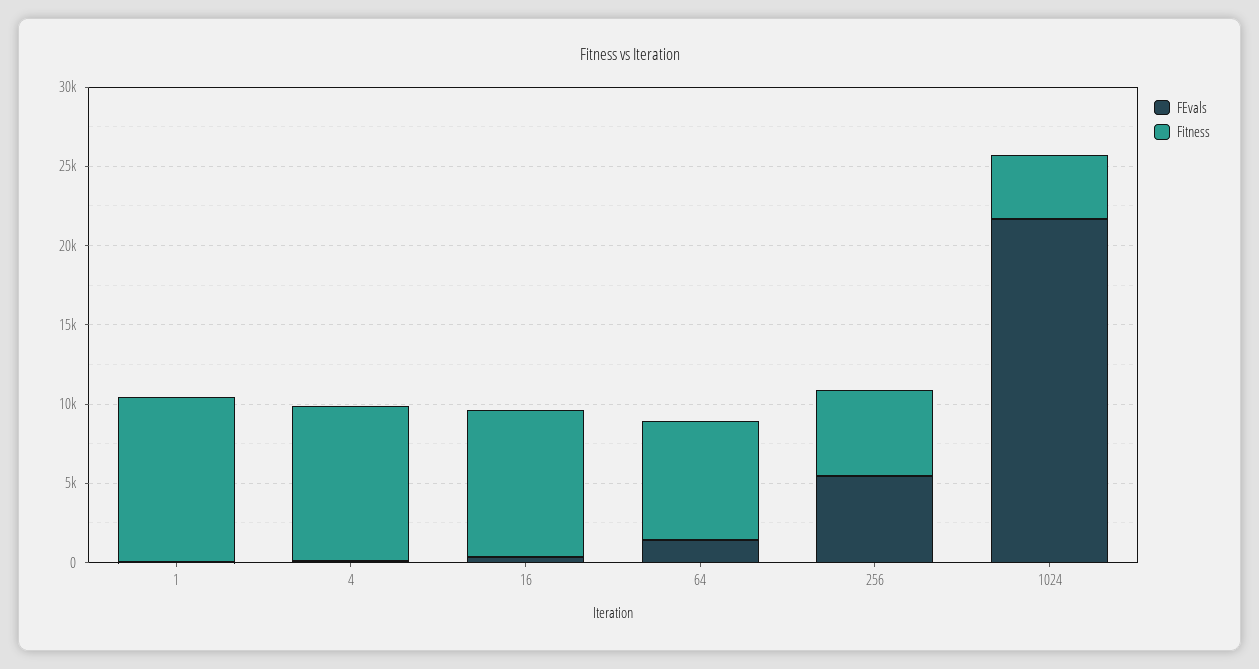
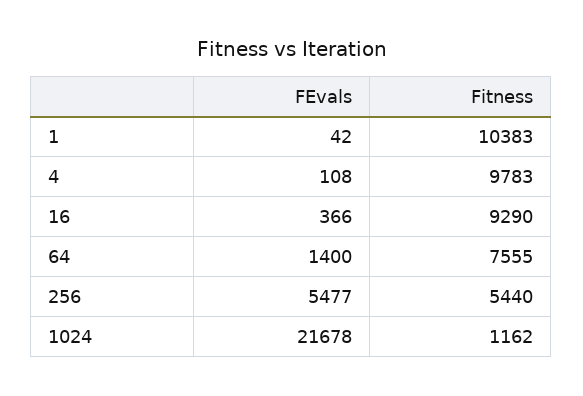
  {
    "FEvals": {
      "1": 42,
      "4": 108,
      "16": 366,
      "64": 1400,
      "256": 5477,
      "1024": 21678
    },
    "Fitness": {
      "1": 10383,
      "4": 9783,
      "16": 9290,
      "64": 7555,
      "256": 5440,
-     "1024": 4000
+     "1024": 1162
    }
  }

